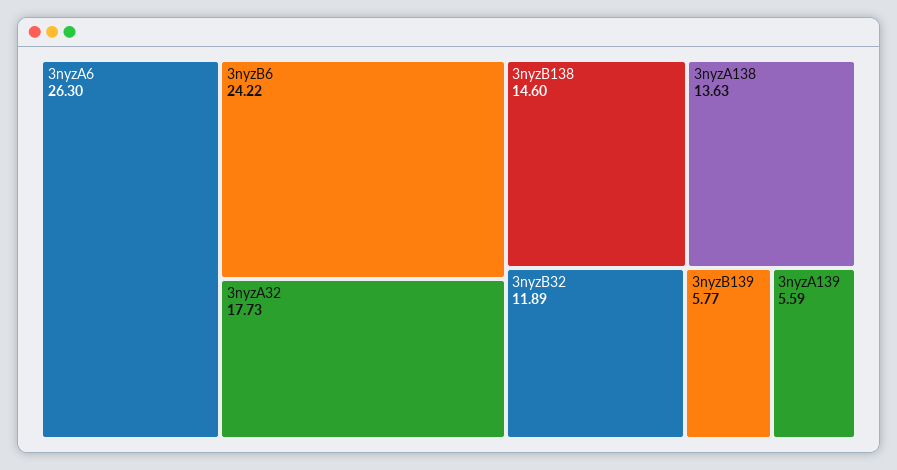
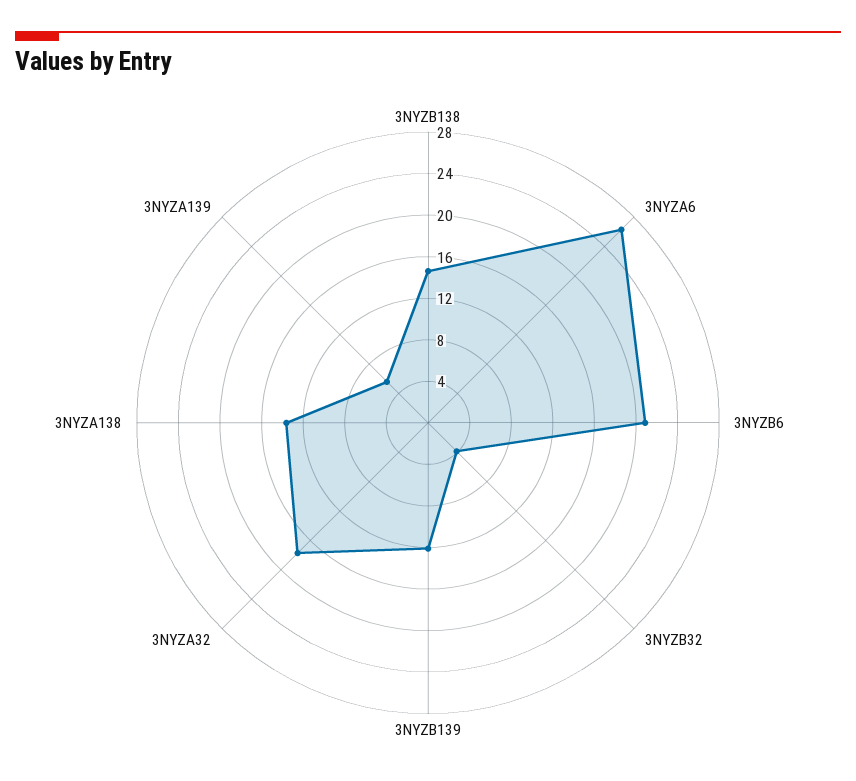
  {
    "3nyzA6": 26.3,
-   "3nyzB6": 24.22,
+   "3nyzB6": 21,
    "3nyzA32": 17.73,
    "3nyzB138": 14.6,
    "3nyzA138": 13.63,
-   "3nyzB32": 11.89,
+   "3nyzB32": 4,
-   "3nyzB139": 5.77,
+   "3nyzB139": 12,
    "3nyzA139": 5.59
  }

